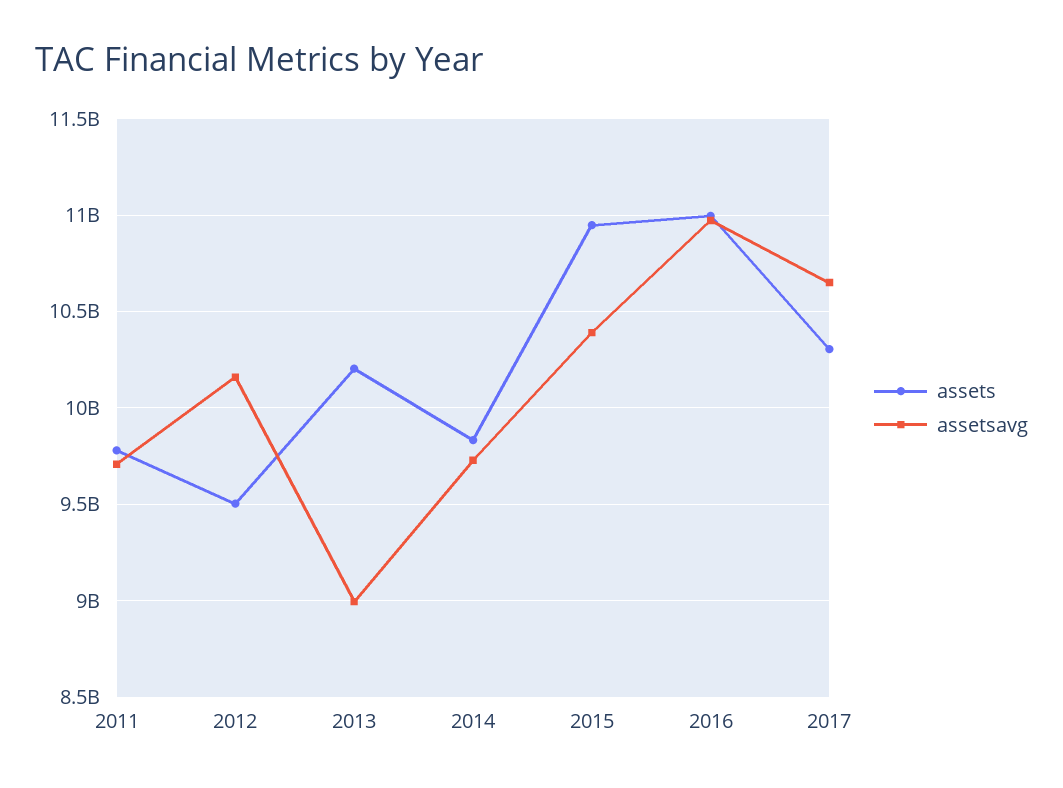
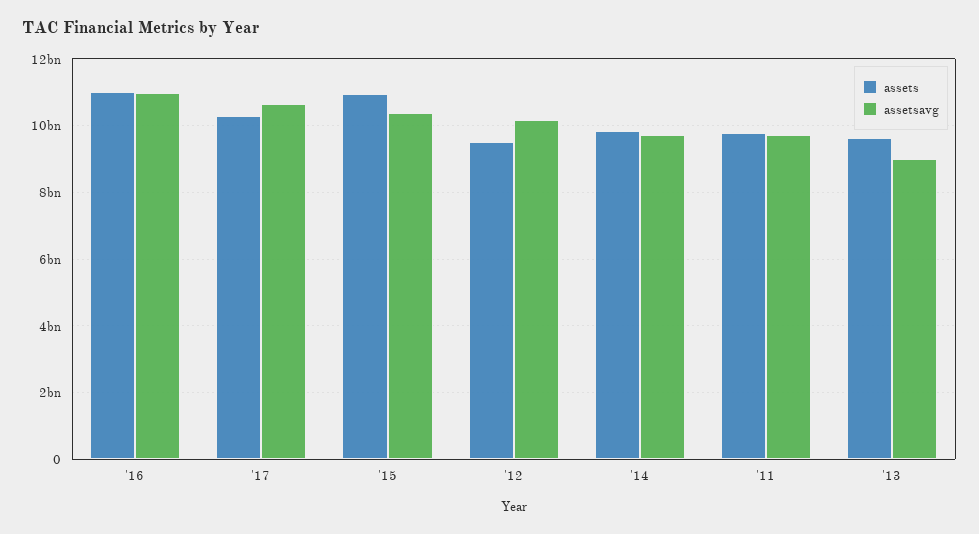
  {
    "assets": {
      "2011": 9800000000,
      "2012": 9500000000,
-     "2013": 10200000000,
+     "2013": 9600000000,
      "2014": 9850000000,
      "2015": 10950000000,
      "2016": 11000000000,
      "2017": 10300000000
    },
    "assetsavg": {
      "2011": 9700000000,
      "2012": 10150000000,
      "2013": 9000000000,
      "2014": 9750000000,
      "2015": 10400000000,
      "2016": 10950000000,
      "2017": 10650000000
    }
  }

